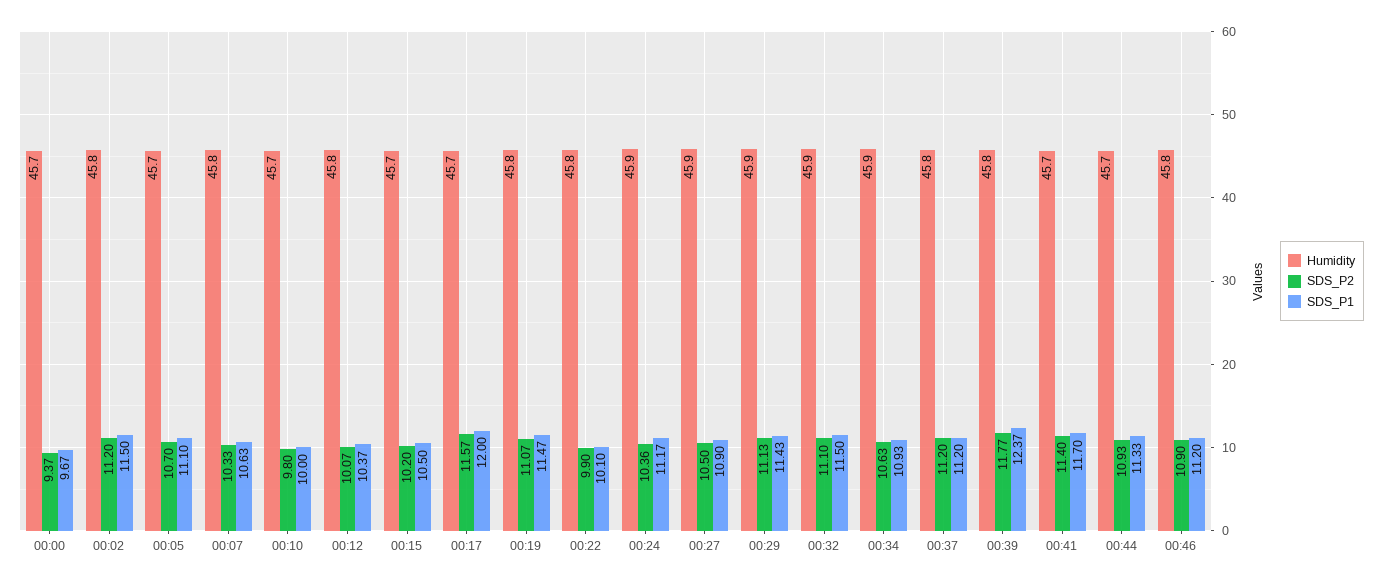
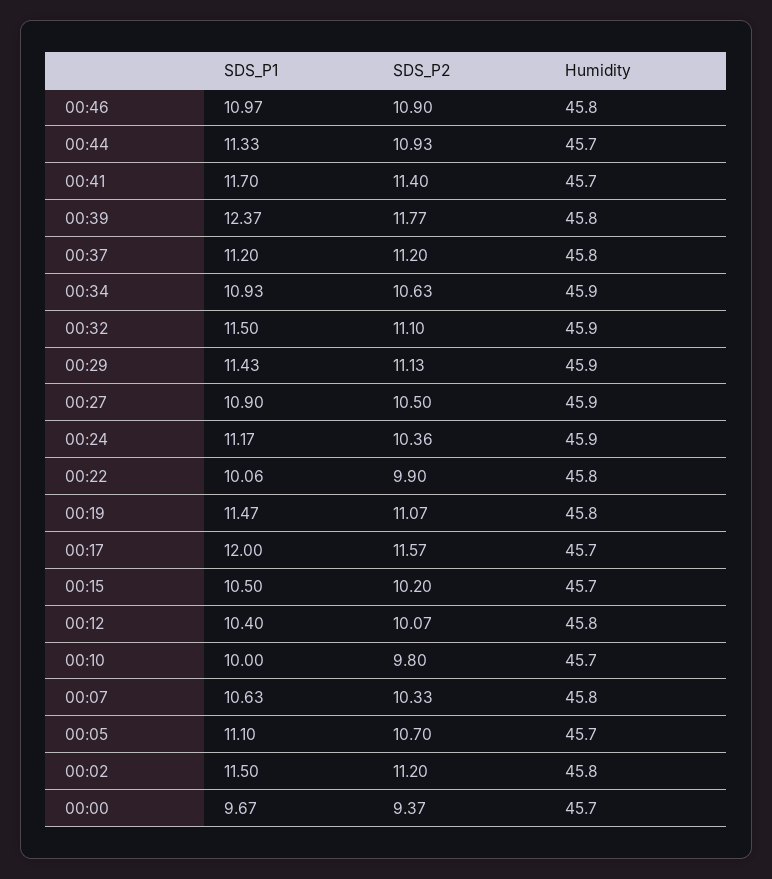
  {
    "Humidity": {
      "00:00": 45.7,
      "00:02": 45.8,
      "00:05": 45.7,
      "00:07": 45.8,
      "00:10": 45.7,
      "00:12": 45.8,
      "00:15": 45.7,
      "00:17": 45.7,
      "00:19": 45.8,
      "00:22": 45.8,
      "00:24": 45.9,
      "00:27": 45.9,
      "00:29": 45.9,
      "00:32": 45.9,
      "00:34": 45.9,
      "00:37": 45.8,
      "00:39": 45.8,
      "00:41": 45.7,
      "00:44": 45.7,
      "00:46": 45.8
    },
    "SDS_P2": {
      "00:00": 9.37,
      "00:02": 11.2,
      "00:05": 10.7,
      "00:07": 10.33,
      "00:10": 9.8,
      "00:12": 10.07,
      "00:15": 10.2,
      "00:17": 11.57,
      "00:19": 11.07,
      "00:22": 9.9,
      "00:24": 10.36,
      "00:27": 10.5,
      "00:29": 11.13,
      "00:32": 11.1,
      "00:34": 10.63,
      "00:37": 11.2,
      "00:39": 11.77,
      "00:41": 11.4,
      "00:44": 10.93,
      "00:46": 10.9
    },
    "SDS_P1": {
      "00:00": 9.67,
      "00:02": 11.5,
      "00:05": 11.1,
      "00:07": 10.63,
      "00:10": 10,
-     "00:12": 10.37,
+     "00:12": 10.4,
      "00:15": 10.5,
      "00:17": 12,
      "00:19": 11.47,
-     "00:22": 10.1,
+     "00:22": 10.06,
      "00:24": 11.17,
      "00:27": 10.9,
      "00:29": 11.43,
      "00:32": 11.5,
      "00:34": 10.93,
      "00:37": 11.2,
      "00:39": 12.37,
      "00:41": 11.7,
      "00:44": 11.33,
-     "00:46": 11.2
+     "00:46": 10.97
    }
  }

